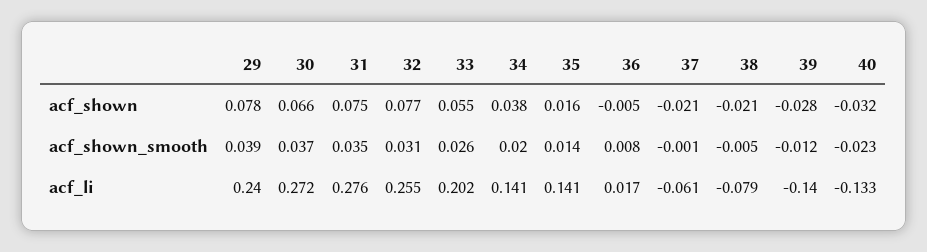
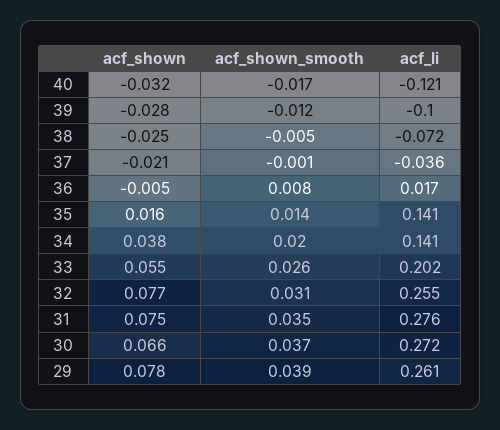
  {
    "29": {
      "acf_shown": 0.078,
      "acf_shown_smooth": 0.039,
-     "acf_li": 0.24
+     "acf_li": 0.261
    },
    "30": {
      "acf_shown": 0.066,
      "acf_shown_smooth": 0.037,
      "acf_li": 0.272
    },
    "31": {
      "acf_shown": 0.075,
      "acf_shown_smooth": 0.035,
      "acf_li": 0.276
    },
    "32": {
      "acf_shown": 0.077,
      "acf_shown_smooth": 0.031,
      "acf_li": 0.255
    },
    "33": {
      "acf_shown": 0.055,
      "acf_shown_smooth": 0.026,
      "acf_li": 0.202
    },
    "34": {
      "acf_shown": 0.038,
      "acf_shown_smooth": 0.02,
      "acf_li": 0.141
    },
    "35": {
      "acf_shown": 0.016,
      "acf_shown_smooth": 0.014,
      "acf_li": 0.141
    },
    "36": {
      "acf_shown": -0.005,
      "acf_shown_smooth": 0.008,
      "acf_li": 0.017
    },
    "37": {
      "acf_shown": -0.021,
      "acf_shown_smooth": -0.001,
-     "acf_li": -0.061
+     "acf_li": -0.036
    },
    "38": {
-     "acf_shown": -0.021,
+     "acf_shown": -0.025,
      "acf_shown_smooth": -0.005,
-     "acf_li": -0.079
+     "acf_li": -0.072
    },
    "39": {
      "acf_shown": -0.028,
      "acf_shown_smooth": -0.012,
-     "acf_li": -0.14
+     "acf_li": -0.1
    },
    "40": {
      "acf_shown": -0.032,
-     "acf_shown_smooth": -0.023,
+     "acf_shown_smooth": -0.017,
-     "acf_li": -0.133
+     "acf_li": -0.121
    }
  }

